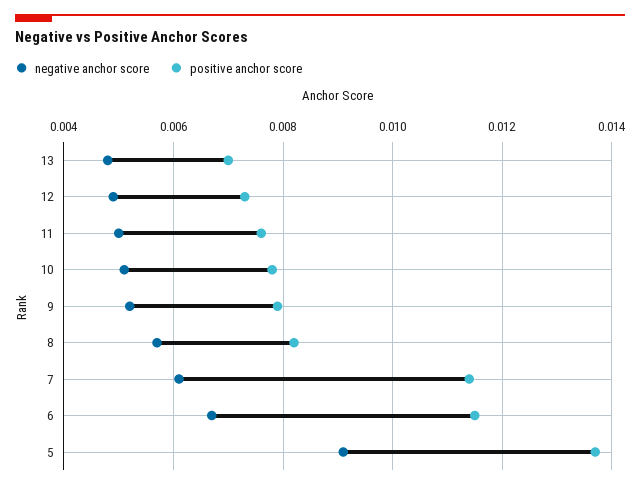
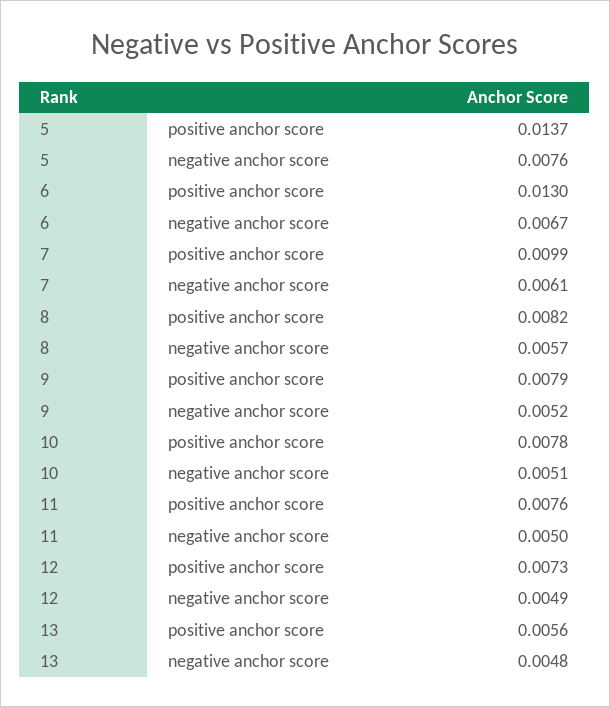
  {
    "negative anchor score": {
      "13": 0.0048,
      "12": 0.0049,
      "11": 0.005,
      "10": 0.0051,
      "9": 0.0052,
      "8": 0.0057,
      "7": 0.0061,
      "6": 0.0067,
-     "5": 0.009
+     "5": 0.0076
    },
    "positive anchor score": {
-     "13": 0.007,
+     "13": 0.0056,
      "12": 0.0073,
      "11": 0.0076,
      "10": 0.0078,
      "9": 0.0079,
      "8": 0.0082,
-     "7": 0.0115,
+     "7": 0.0099,
-     "6": 0.0115,
+     "6": 0.013,
      "5": 0.0137
    }
  }

